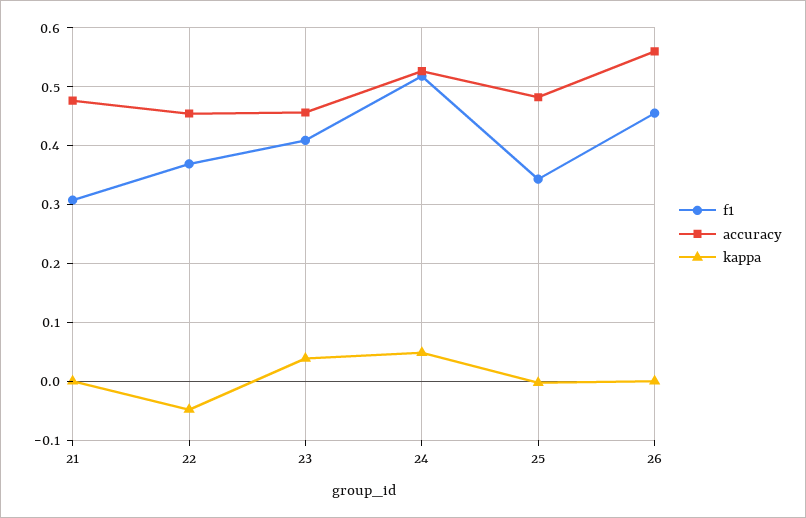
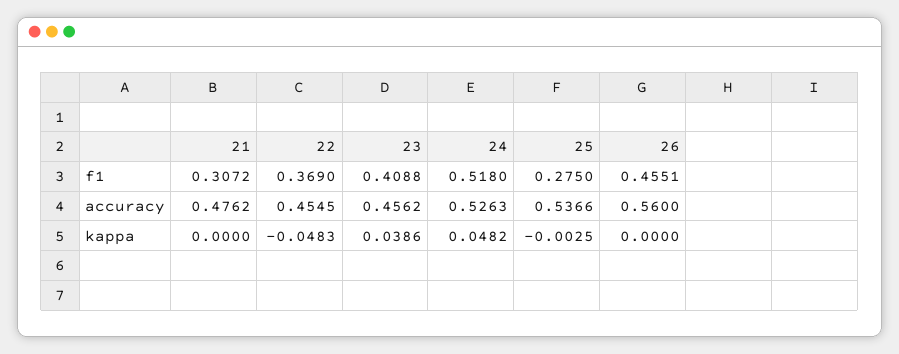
  {
    "f1": {
      "21": 0.3072,
      "22": 0.369,
      "23": 0.4088,
      "24": 0.518,
-     "25": 0.34,
+     "25": 0.275,
      "26": 0.4551
    },
    "accuracy": {
      "21": 0.4762,
      "22": 0.4545,
      "23": 0.4562,
      "24": 0.5263,
-     "25": 0.48,
+     "25": 0.5366,
      "26": 0.56
    },
    "kappa": {
      "21": 0,
      "22": -0.0483,
      "23": 0.0386,
      "24": 0.0482,
      "25": -0.0025,
      "26": 0
    }
  }

